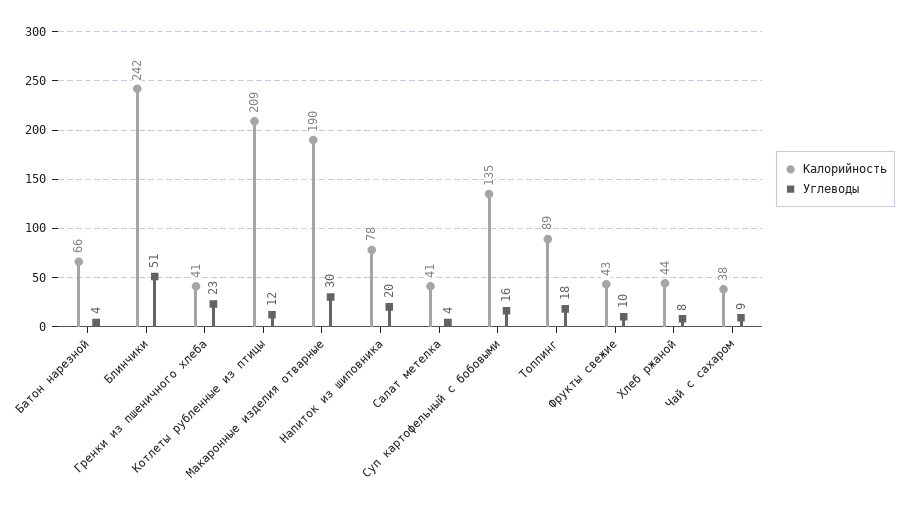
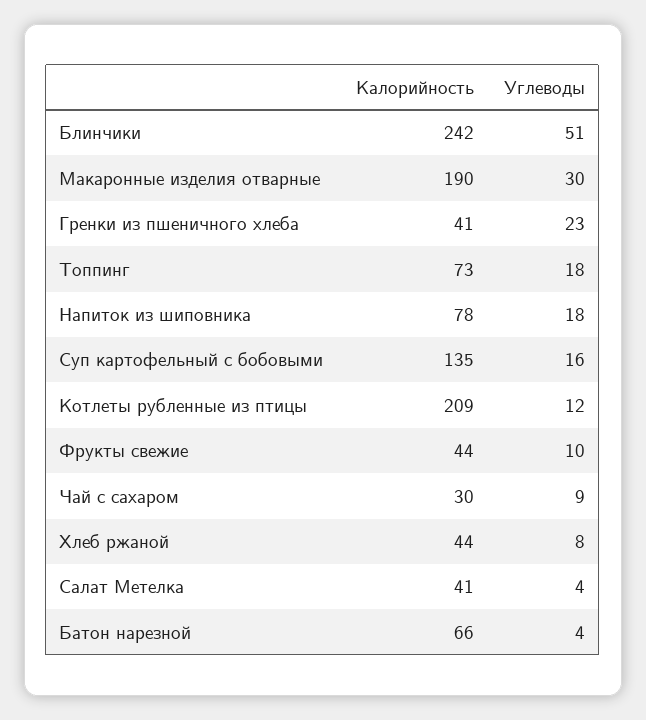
  {
    "Калорийность": {
      "Батон нарезной": 66,
      "Блинчики": 242,
      "Гренки из пшеничного хлеба": 41,
      "Котлеты рубленные из птицы": 209,
      "Макаронные изделия отварные": 190,
      "Напиток из шиповника": 78,
      "Салат метелка": 41,
      "Суп картофельный с бобовыми": 135,
-     "Топпинг": 89,
+     "Топпинг": 73,
-     "Фрукты свежие": 43,
+     "Фрукты свежие": 44,
      "Хлеб ржаной": 44,
-     "Чай с сахаром": 38
+     "Чай с сахаром": 30
    },
    "Углеводы": {
      "Батон нарезной": 4,
      "Блинчики": 51,
      "Гренки из пшеничного хлеба": 23,
      "Котлеты рубленные из птицы": 12,
      "Макаронные изделия отварные": 30,
-     "Напиток из шиповника": 20,
+     "Напиток из шиповника": 18,
      "Салат метелка": 4,
      "Суп картофельный с бобовыми": 16,
      "Топпинг": 18,
      "Фрукты свежие": 10,
      "Хлеб ржаной": 8,
      "Чай с сахаром": 9
    }
  }

